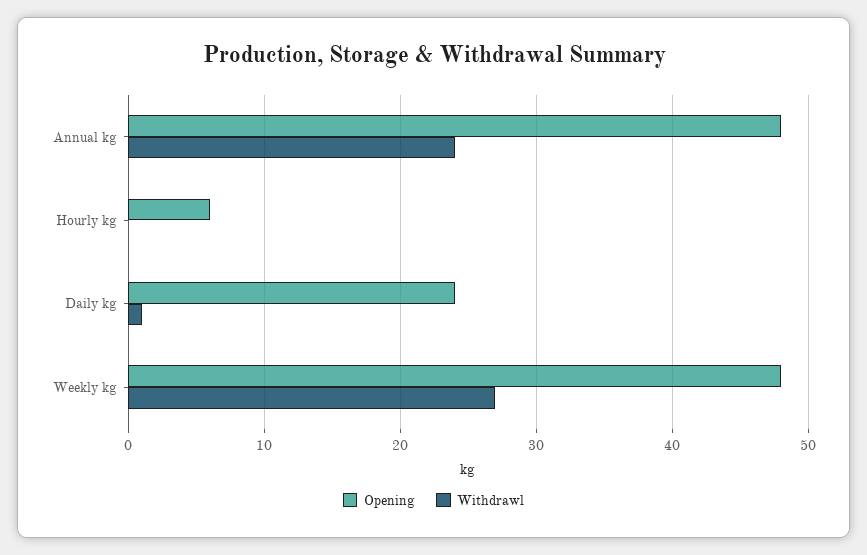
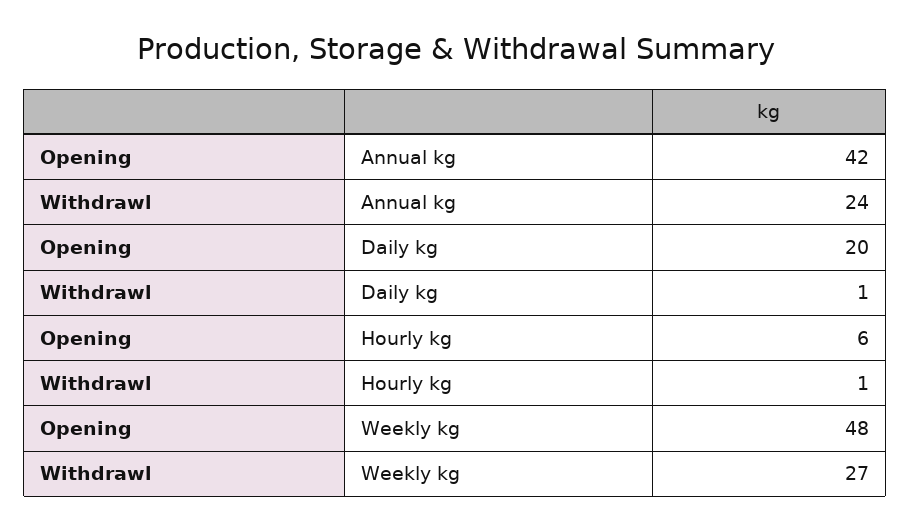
  {
    "Opening": {
-     "Annual kg": 48,
+     "Annual kg": 42,
      "Hourly kg": 6,
-     "Daily kg": 24,
+     "Daily kg": 20,
      "Weekly kg": 48
    },
    "Withdrawl": {
      "Annual kg": 24,
-     "Hourly kg": 0,
+     "Hourly kg": 1,
      "Daily kg": 1,
      "Weekly kg": 27
    }
  }

